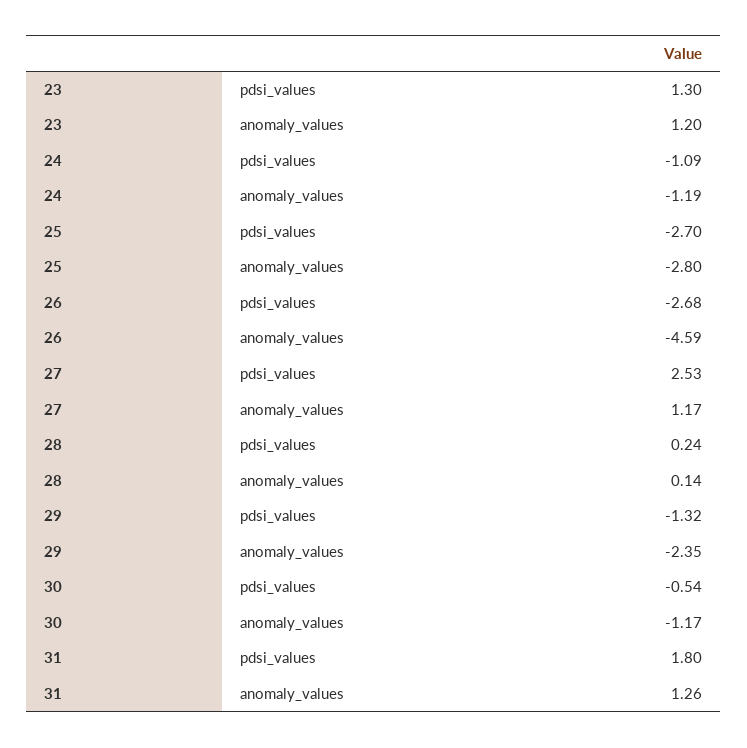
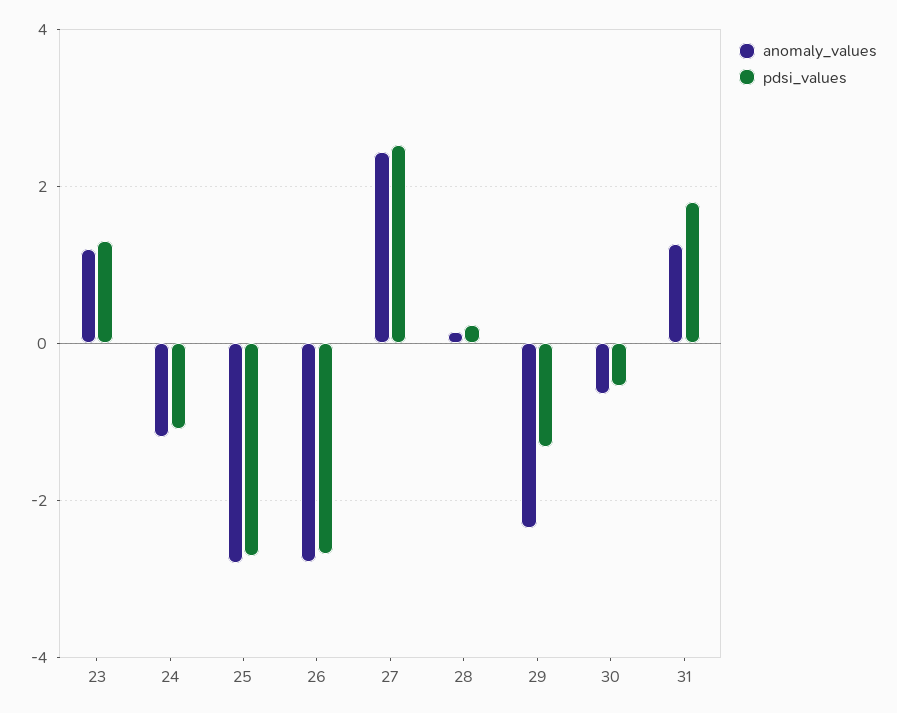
  {
    "pdsi_values": {
      "23": 1.3,
      "24": -1.09,
      "25": -2.7,
      "26": -2.68,
      "27": 2.53,
      "28": 0.24,
      "29": -1.32,
      "30": -0.54,
      "31": 1.8
    },
    "anomaly_values": {
      "23": 1.2,
      "24": -1.19,
      "25": -2.8,
-     "26": -4.59,
+     "26": -2.8,
-     "27": 1.17,
+     "27": 2.4,
      "28": 0.14,
      "29": -2.35,
-     "30": -1.17,
+     "30": -0.6,
      "31": 1.26
    }
  }

